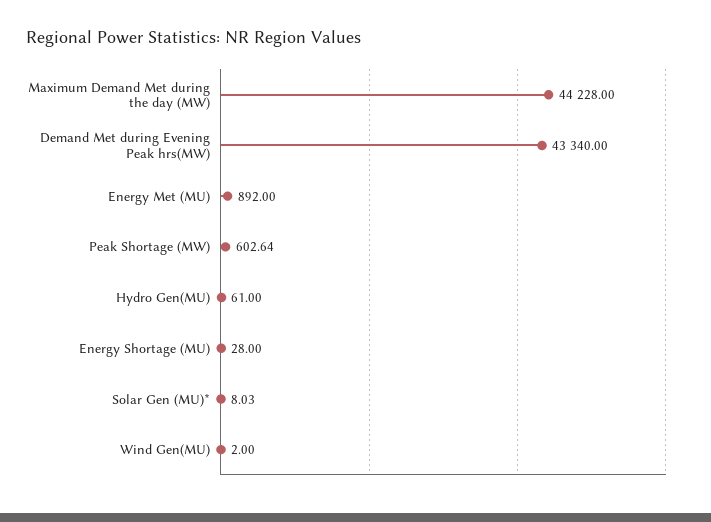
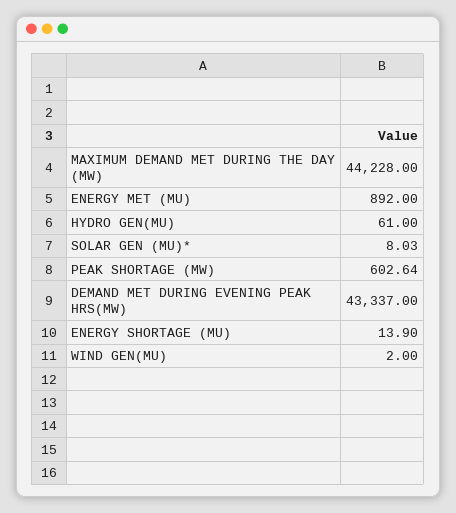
  {
    "Maximum Demand Met during the day (MW)": 44228,
-   "Demand Met during Evening Peak hrs(MW)": 43340,
+   "Demand Met during Evening Peak hrs(MW)": 43337,
    "Energy Met (MU)": 892,
    "Peak Shortage (MW)": 602.64,
    "Hydro Gen(MU)": 61,
-   "Energy Shortage (MU)": 28,
+   "Energy Shortage (MU)": 13.9,
    "Solar Gen (MU)*": 8.03,
    "Wind Gen(MU)": 2
  }

